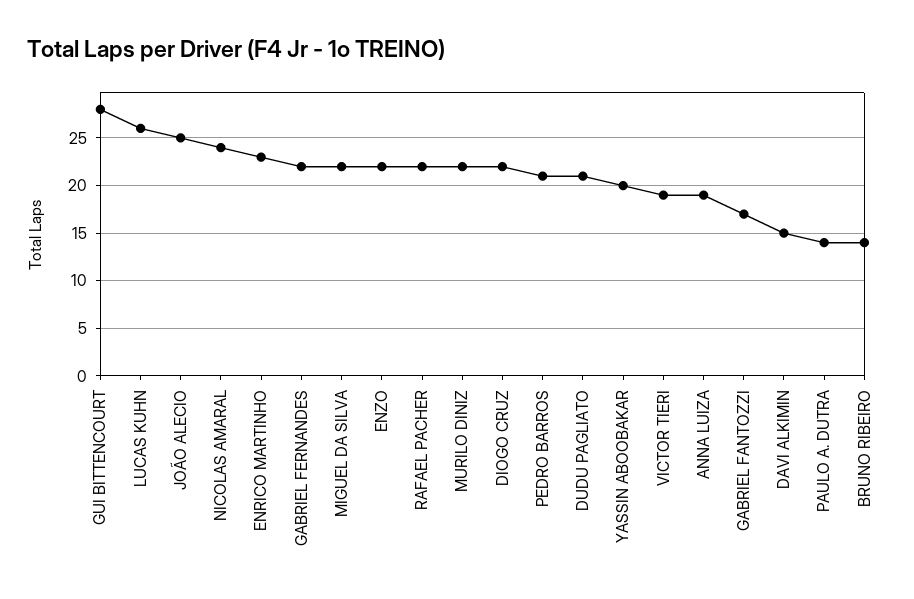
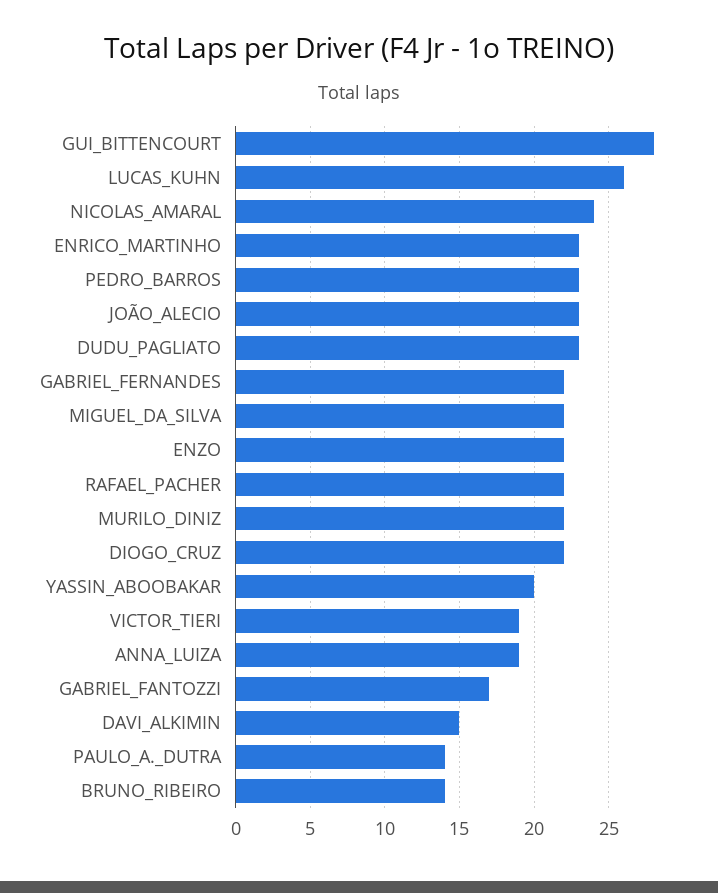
  {
    "GUI BITTENCOURT": 28,
    "LUCAS KUHN": 26,
-   "JOÃO ALECIO": 25,
+   "JOÃO ALECIO": 23,
    "NICOLAS AMARAL": 24,
    "ENRICO MARTINHO": 23,
    "GABRIEL FERNANDES": 22,
    "MIGUEL DA SILVA": 22,
    "ENZO": 22,
    "RAFAEL PACHER": 22,
    "MURILO DINIZ": 22,
    "DIOGO CRUZ": 22,
-   "PEDRO BARROS": 21,
+   "PEDRO BARROS": 23,
-   "DUDU PAGLIATO": 21,
+   "DUDU PAGLIATO": 23,
    "YASSIN ABOOBAKAR": 20,
    "VICTOR TIERI": 19,
    "ANNA LUIZA": 19,
    "GABRIEL FANTOZZI": 17,
    "DAVI ALKIMIN": 15,
    "PAULO A. DUTRA": 14,
    "BRUNO RIBEIRO": 14
  }

